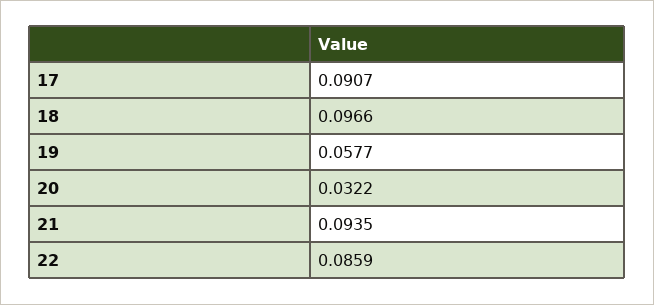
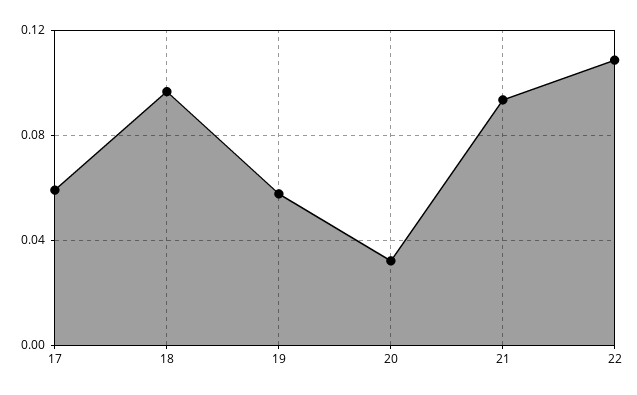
  {
-   "17": 0.0907,
+   "17": 0.06,
    "18": 0.0966,
    "19": 0.0577,
    "20": 0.0322,
    "21": 0.0935,
-   "22": 0.0859
+   "22": 0.11
  }

